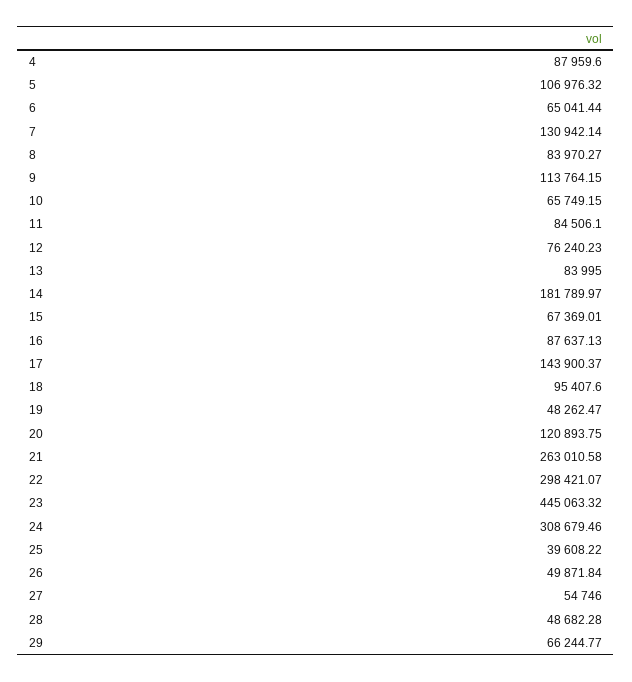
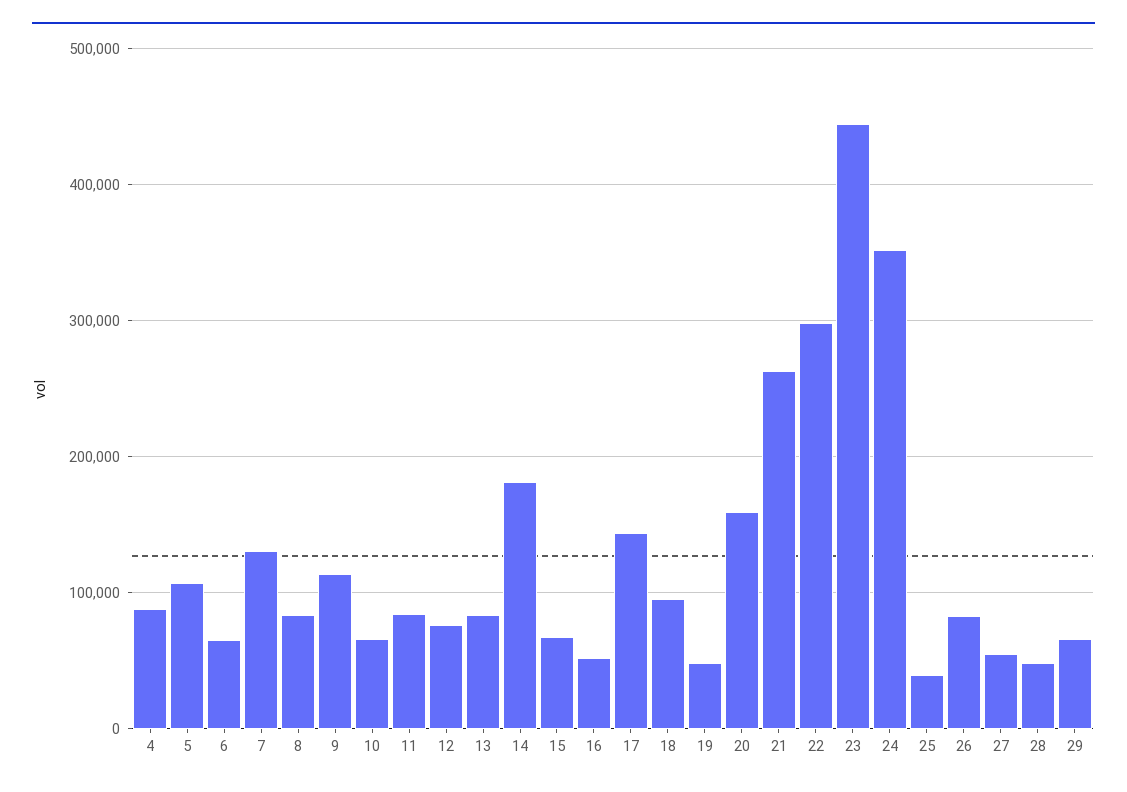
  {
    "4": 87959.6,
    "5": 106976.32,
    "6": 65041.44,
    "7": 130942.14,
    "8": 83970.27,
    "9": 113764.15,
    "10": 65749.15,
    "11": 84506.1,
    "12": 76240.23,
    "13": 83995,
    "14": 181789.97,
    "15": 67369.01,
-   "16": 87637.13,
+   "16": 50000,
    "17": 143900.37,
    "18": 95407.6,
    "19": 48262.47,
-   "20": 120893.75,
+   "20": 160000,
    "21": 263010.58,
    "22": 298421.07,
    "23": 445063.32,
-   "24": 308679.46,
+   "24": 350000,
    "25": 39608.22,
-   "26": 49871.84,
+   "26": 80000,
    "27": 54746,
    "28": 48682.28,
    "29": 66244.77
  }

